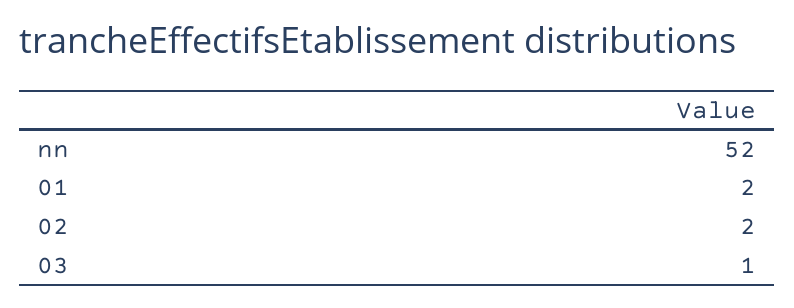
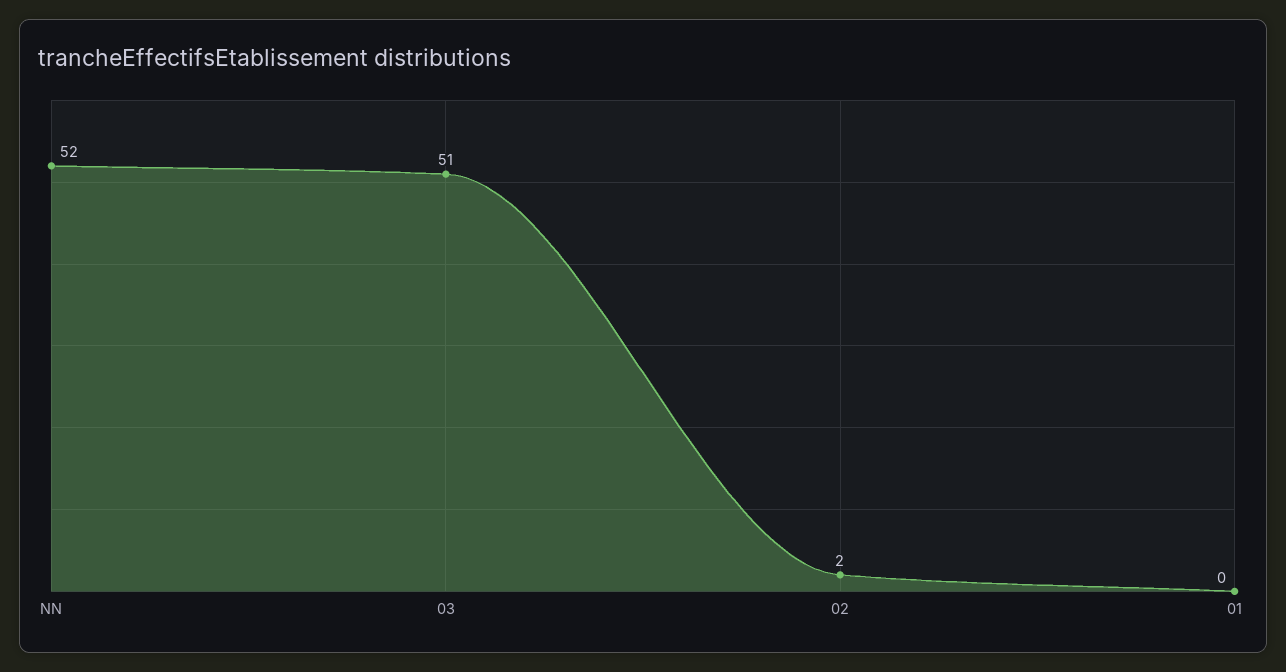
  {
    "nn": 52,
-   "01": 2,
+   "01": 0,
    "02": 2,
-   "03": 1
+   "03": 51
  }

